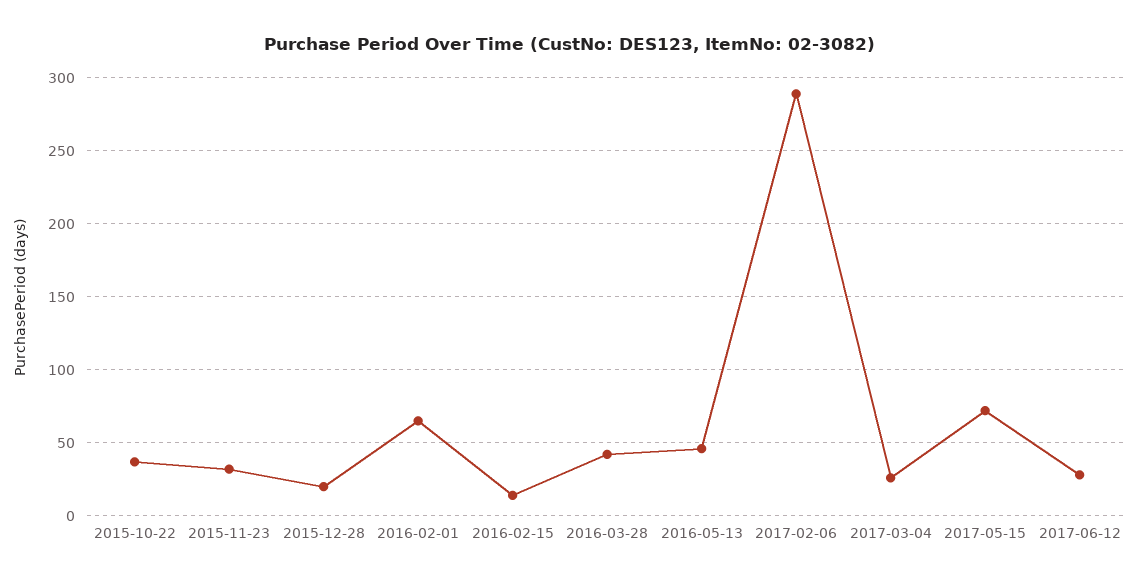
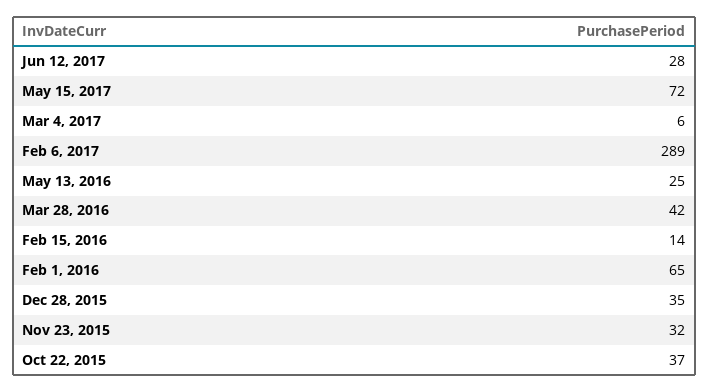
  {
    "2015-10-22": 37,
    "2015-11-23": 32,
-   "2015-12-28": 20,
+   "2015-12-28": 35,
    "2016-02-01": 65,
    "2016-02-15": 14,
    "2016-03-28": 42,
-   "2016-05-13": 45,
+   "2016-05-13": 25,
    "2017-02-06": 289,
-   "2017-03-04": 25,
+   "2017-03-04": 6,
    "2017-05-15": 72,
    "2017-06-12": 28
  }

